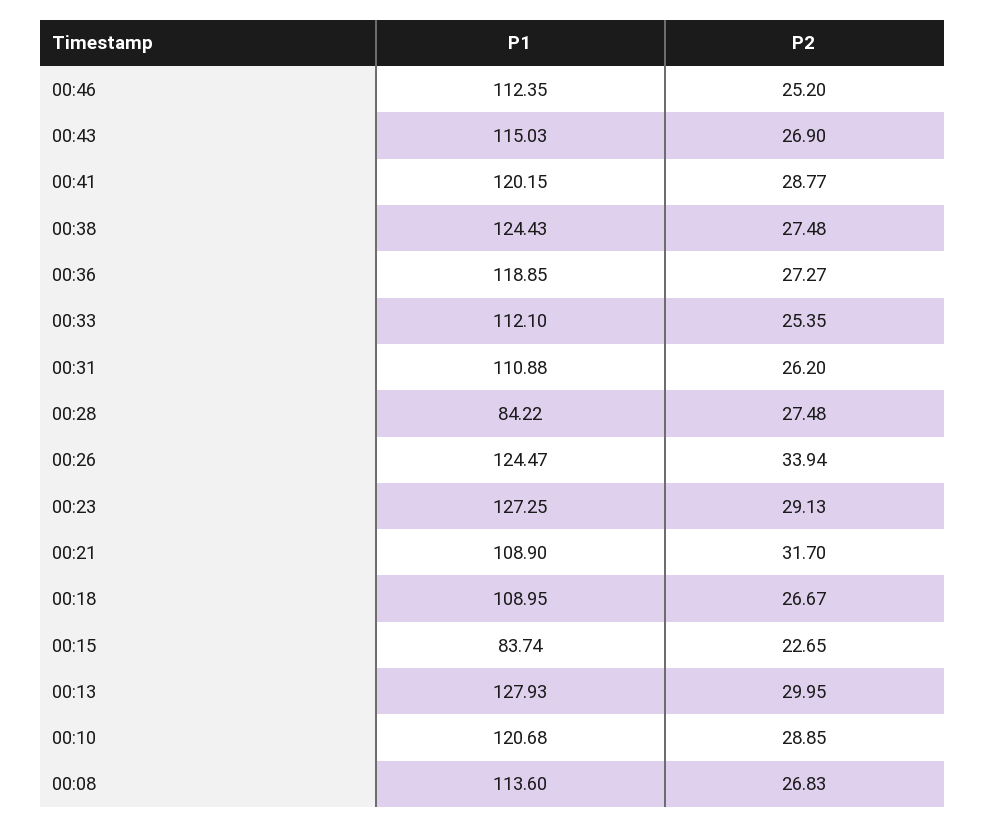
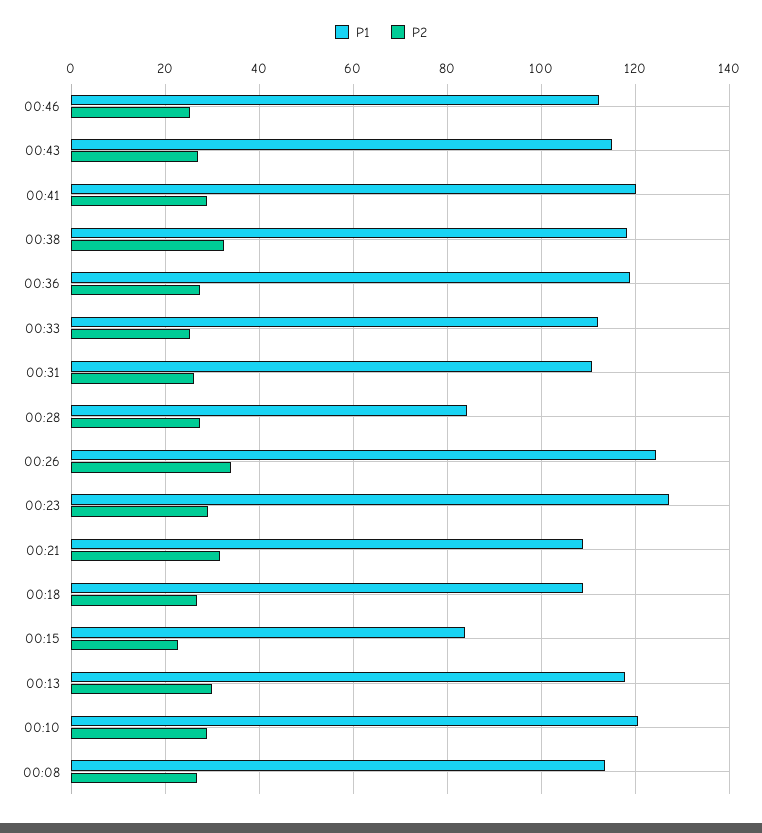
  {
    "P1": {
      "00:46": 112.35,
      "00:43": 115.03,
      "00:41": 120.15,
-     "00:38": 124.43,
+     "00:38": 118,
      "00:36": 118.85,
      "00:33": 112.1,
      "00:31": 110.88,
      "00:28": 84.22,
      "00:26": 124.47,
      "00:23": 127.25,
      "00:21": 108.9,
      "00:18": 108.95,
      "00:15": 83.74,
-     "00:13": 127.93,
+     "00:13": 118,
      "00:10": 120.68,
      "00:08": 113.6
    },
    "P2": {
      "00:46": 25.2,
      "00:43": 26.9,
      "00:41": 28.77,
-     "00:38": 27.48,
+     "00:38": 32,
      "00:36": 27.27,
      "00:33": 25.35,
      "00:31": 26.2,
      "00:28": 27.48,
      "00:26": 33.94,
      "00:23": 29.13,
      "00:21": 31.7,
      "00:18": 26.67,
      "00:15": 22.65,
      "00:13": 29.95,
      "00:10": 28.85,
      "00:08": 26.83
    }
  }

